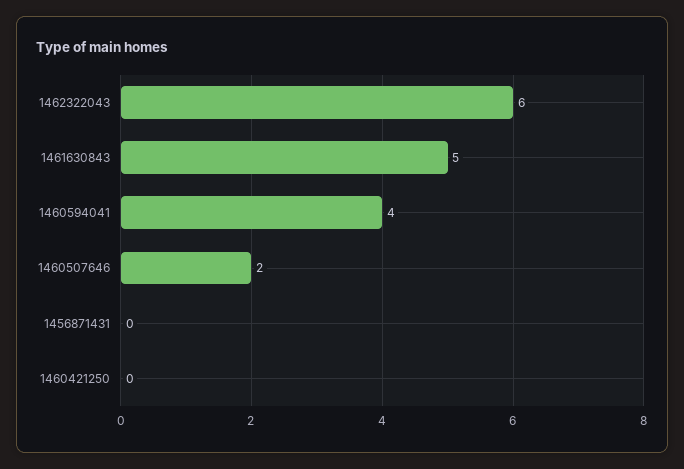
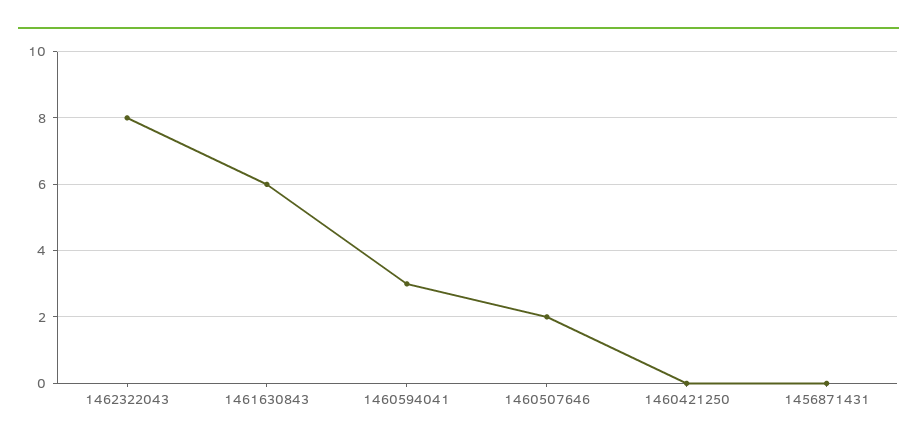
  {
-   "1462322043": 6,
+   "1462322043": 8,
-   "1461630843": 5,
+   "1461630843": 6,
-   "1460594041": 4,
+   "1460594041": 3,
    "1460507646": 2,
    "1456871431": 0,
    "1460421250": 0
  }

